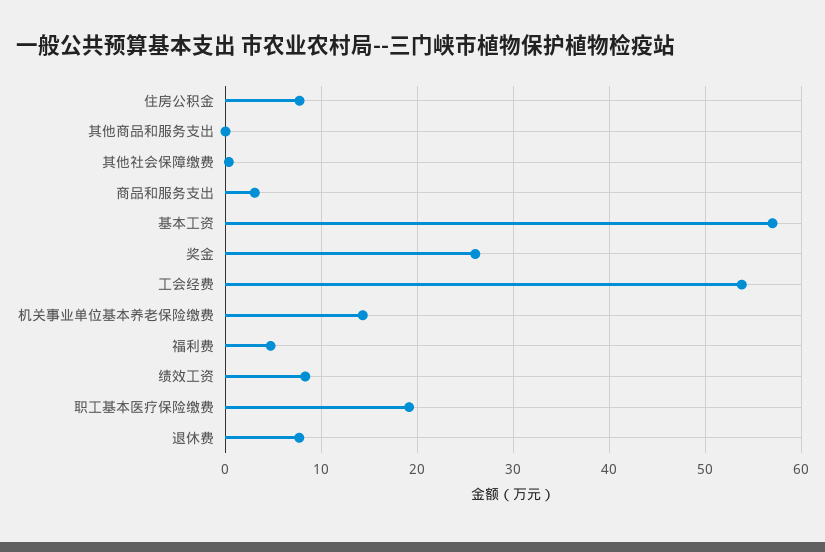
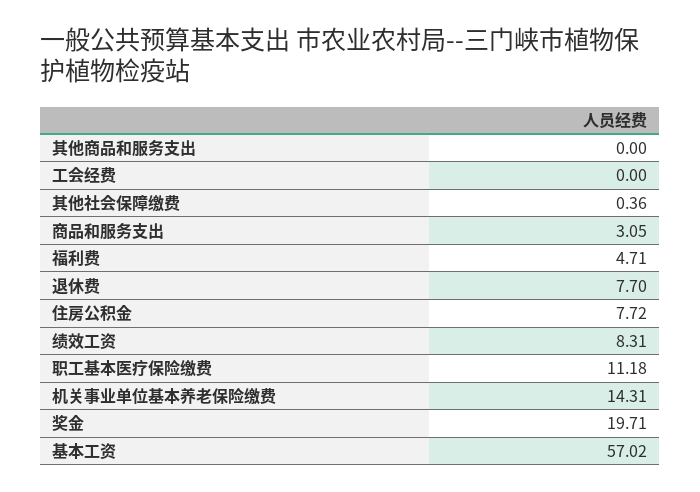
  {
    "住房公积金": 7.72,
    "其他商品和服务支出": 0,
    "其他社会保障缴费": 0.36,
    "商品和服务支出": 3.05,
    "基本工资": 57.02,
-   "奖金": 26,
+   "奖金": 19.71,
-   "工会经费": 54,
+   "工会经费": 0,
    "机关事业单位基本养老保险缴费": 14.31,
    "福利费": 4.71,
    "绩效工资": 8.31,
-   "职工基本医疗保险缴费": 19,
+   "职工基本医疗保险缴费": 11.18,
    "退休费": 7.7
  }

